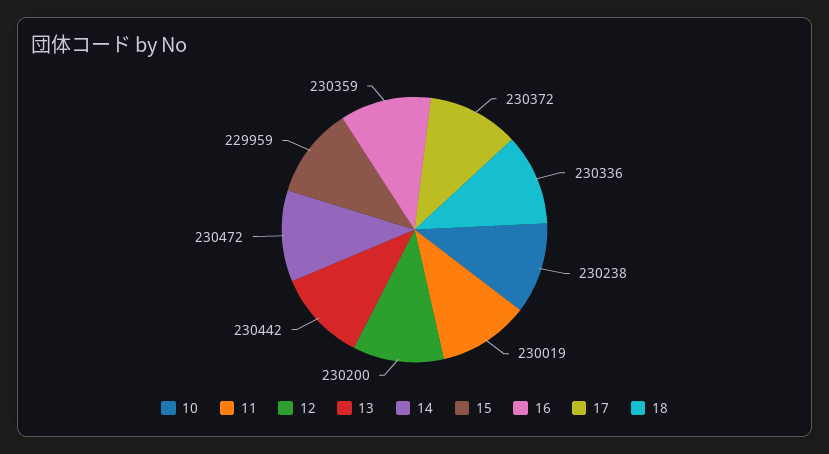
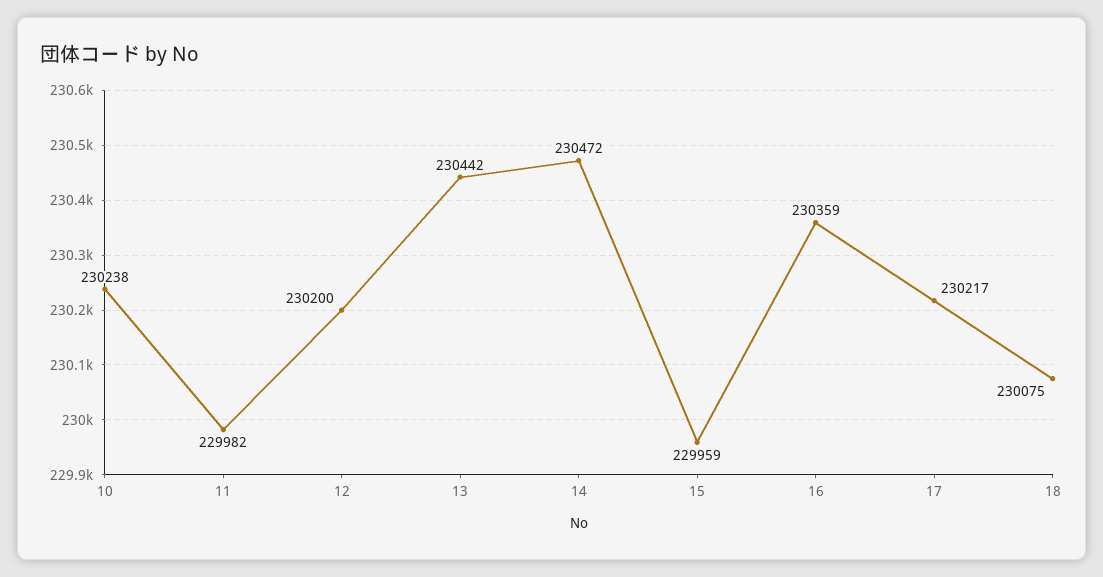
  {
    "10": 230238,
-   "11": 230019,
+   "11": 229982,
    "12": 230200,
    "13": 230442,
    "14": 230472,
    "15": 229959,
    "16": 230359,
-   "17": 230372,
+   "17": 230217,
-   "18": 230336
+   "18": 230075
  }

